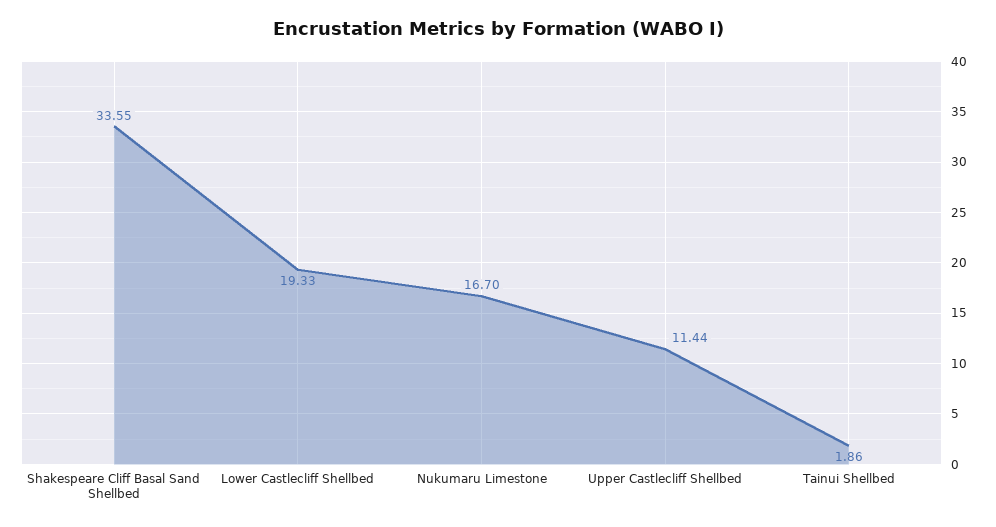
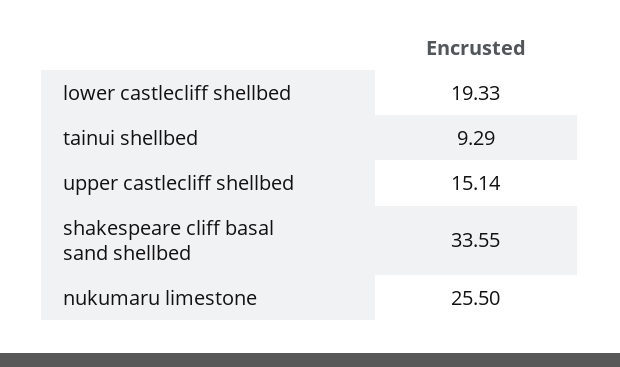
  {
    "Shakespeare Cliff Basal Sand Shellbed": 33.55,
    "Lower Castlecliff Shellbed": 19.33,
-   "Nukumaru Limestone": 16.7,
+   "Nukumaru Limestone": 25.5,
-   "Upper Castlecliff Shellbed": 11.44,
+   "Upper Castlecliff Shellbed": 15.14,
-   "Tainui Shellbed": 1.86
+   "Tainui Shellbed": 9.29
  }

